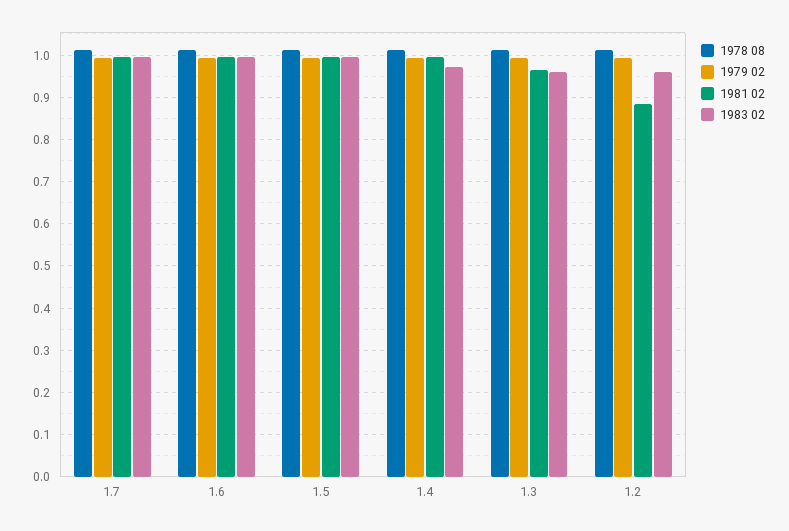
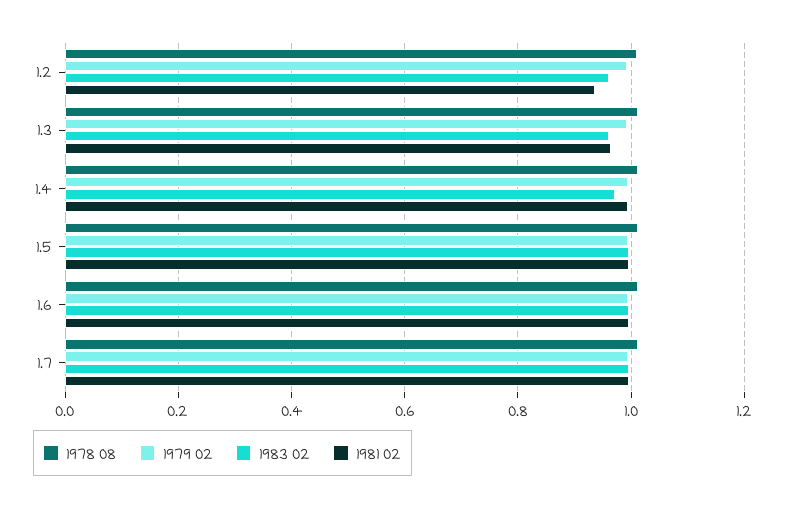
  {
    "1978 08": {
      "1.7": 1.02,
      "1.6": 1.02,
      "1.5": 1.02,
      "1.4": 1.02,
      "1.3": 1.02,
      "1.2": 1.02
    },
    "1979 02": {
      "1.7": 1,
      "1.6": 1,
      "1.5": 1,
      "1.4": 1,
      "1.3": 1,
      "1.2": 1
    },
    "1981 02": {
      "1.7": 1,
      "1.6": 1,
      "1.5": 1,
      "1.4": 1,
      "1.3": 0.96,
-     "1.2": 0.88
+     "1.2": 0.94
    },
    "1983 02": {
      "1.7": 1,
      "1.6": 1,
      "1.5": 1,
      "1.4": 0.98,
      "1.3": 0.96,
      "1.2": 0.96
    }
  }

